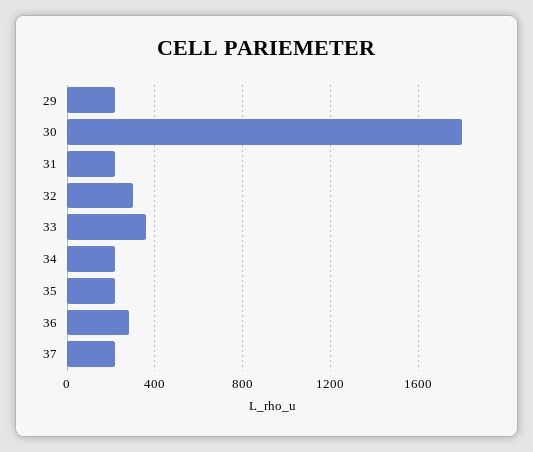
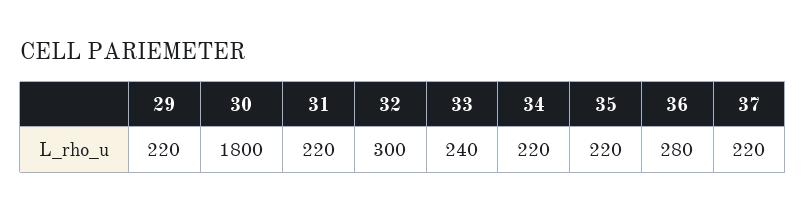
  {
    "29": 220,
    "30": 1800,
    "31": 220,
    "32": 300,
-   "33": 350,
+   "33": 240,
    "34": 220,
    "35": 220,
    "36": 280,
    "37": 220
  }

